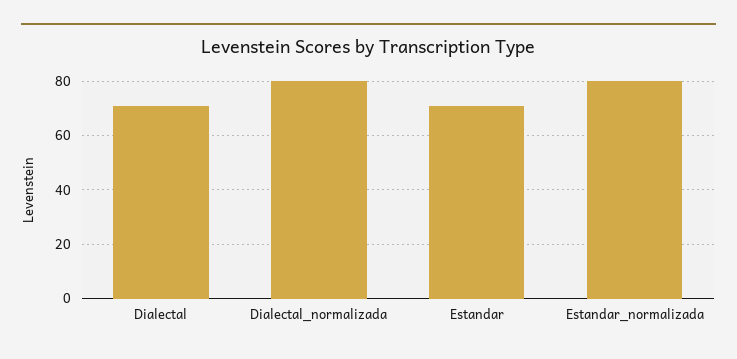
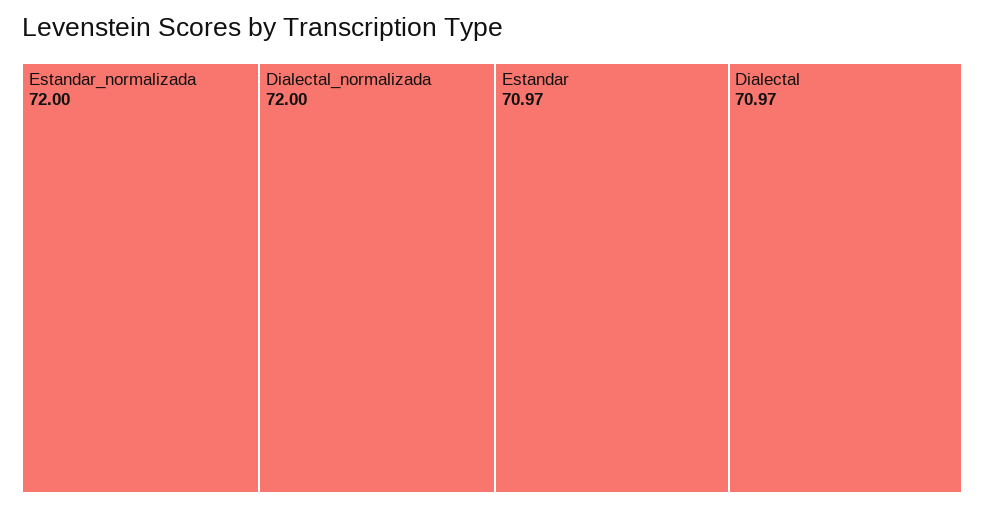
  {
    "Dialectal": 70.97,
-   "Dialectal_normalizada": 80,
+   "Dialectal_normalizada": 72,
    "Estandar": 70.97,
-   "Estandar_normalizada": 80
+   "Estandar_normalizada": 72
  }

